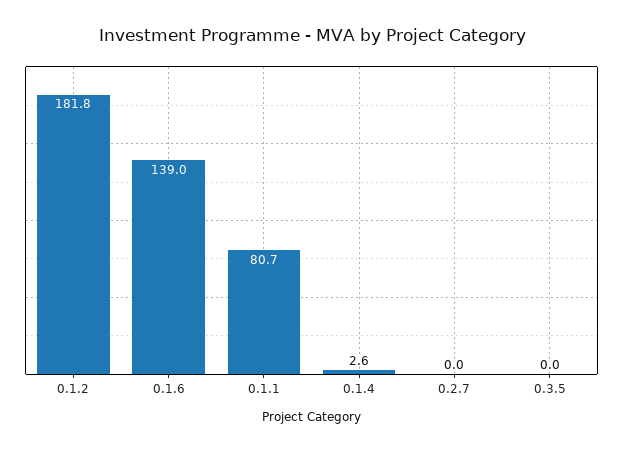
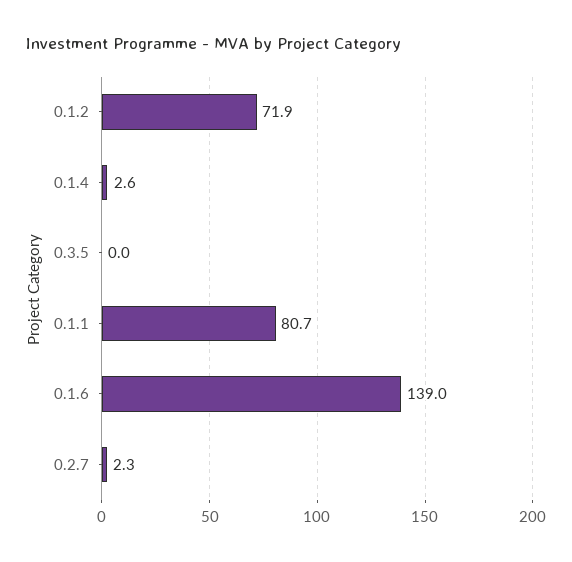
  {
-   "0.1.2": 181.8,
+   "0.1.2": 71.9,
    "0.1.6": 139,
    "0.1.1": 80.7,
    "0.1.4": 2.6,
-   "0.2.7": 0,
+   "0.2.7": 2.3,
    "0.3.5": 0
  }

